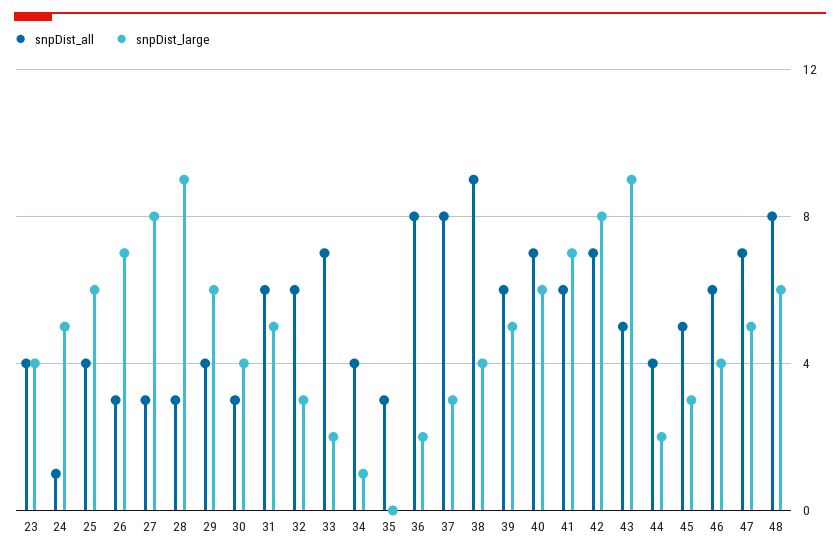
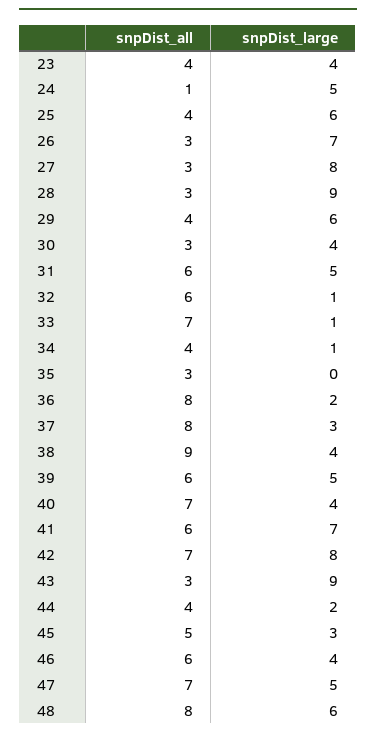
  {
    "snpDist_all": {
      "23": 4,
      "24": 1,
      "25": 4,
      "26": 3,
      "27": 3,
      "28": 3,
      "29": 4,
      "30": 3,
      "31": 6,
      "32": 6,
      "33": 7,
      "34": 4,
      "35": 3,
      "36": 8,
      "37": 8,
      "38": 9,
      "39": 6,
      "40": 7,
      "41": 6,
      "42": 7,
-     "43": 5,
+     "43": 3,
      "44": 4,
      "45": 5,
      "46": 6,
      "47": 7,
      "48": 8
    },
    "snpDist_large": {
      "23": 4,
      "24": 5,
      "25": 6,
      "26": 7,
      "27": 8,
      "28": 9,
      "29": 6,
      "30": 4,
      "31": 5,
-     "32": 3,
+     "32": 1,
-     "33": 2,
+     "33": 1,
      "34": 1,
      "35": 0,
      "36": 2,
      "37": 3,
      "38": 4,
      "39": 5,
-     "40": 6,
+     "40": 4,
      "41": 7,
      "42": 8,
      "43": 9,
      "44": 2,
      "45": 3,
      "46": 4,
      "47": 5,
      "48": 6
    }
  }

